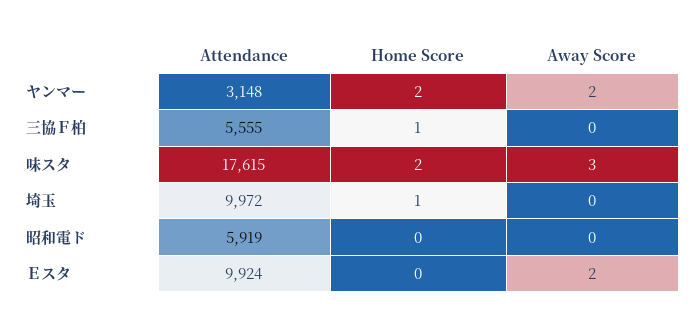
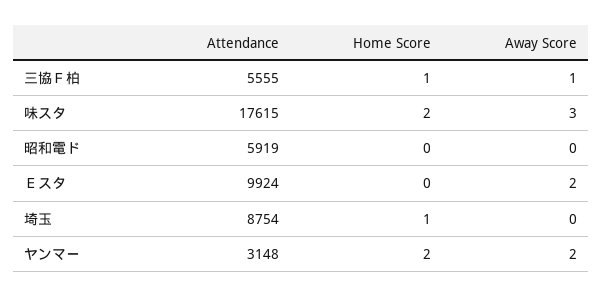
  {
    "Attendance": {
      "ヤンマー": 3148,
      "三協Ｆ柏": 5555,
      "味スタ": 17615,
-     "埼玉": 9972,
+     "埼玉": 8754,
      "昭和電ド": 5919,
      "Ｅスタ": 9924
    },
    "Home Score": {
      "ヤンマー": 2,
      "三協Ｆ柏": 1,
      "味スタ": 2,
      "埼玉": 1,
      "昭和電ド": 0,
      "Ｅスタ": 0
    },
    "Away Score": {
      "ヤンマー": 2,
-     "三協Ｆ柏": 0,
+     "三協Ｆ柏": 1,
      "味スタ": 3,
      "埼玉": 0,
      "昭和電ド": 0,
      "Ｅスタ": 2
    }
  }

